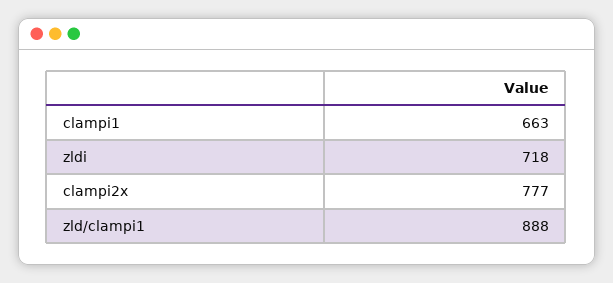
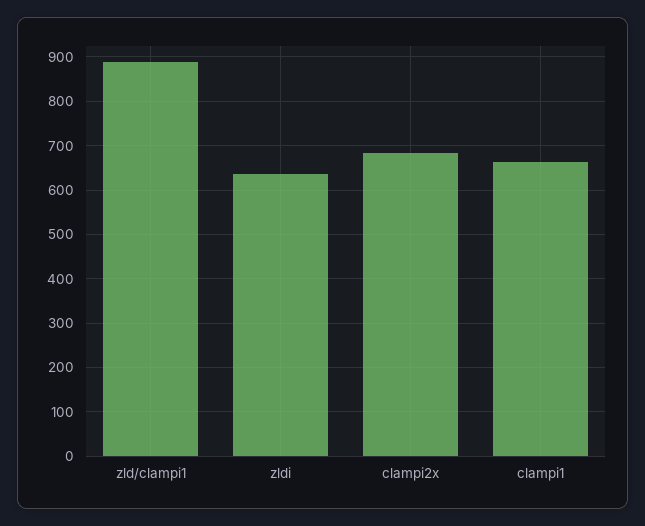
  {
    "clampi1": 663,
-   "zldi": 718,
+   "zldi": 640,
-   "clampi2x": 777,
+   "clampi2x": 680,
    "zld/clampi1": 888
  }

